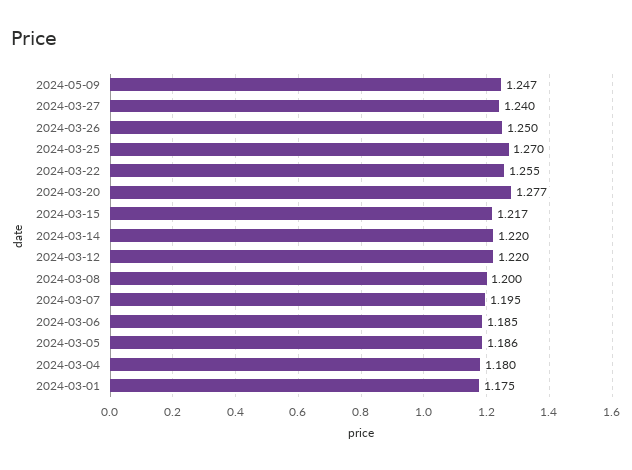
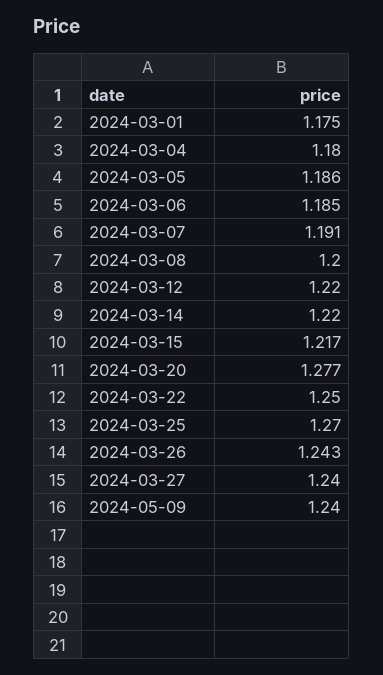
  {
-   "2024-05-09": 1.247,
+   "2024-05-09": 1.24,
    "2024-03-27": 1.24,
-   "2024-03-26": 1.25,
+   "2024-03-26": 1.243,
    "2024-03-25": 1.27,
-   "2024-03-22": 1.255,
+   "2024-03-22": 1.25,
    "2024-03-20": 1.277,
    "2024-03-15": 1.217,
    "2024-03-14": 1.22,
    "2024-03-12": 1.22,
    "2024-03-08": 1.2,
-   "2024-03-07": 1.195,
+   "2024-03-07": 1.191,
    "2024-03-06": 1.185,
    "2024-03-05": 1.186,
    "2024-03-04": 1.18,
    "2024-03-01": 1.175
  }

